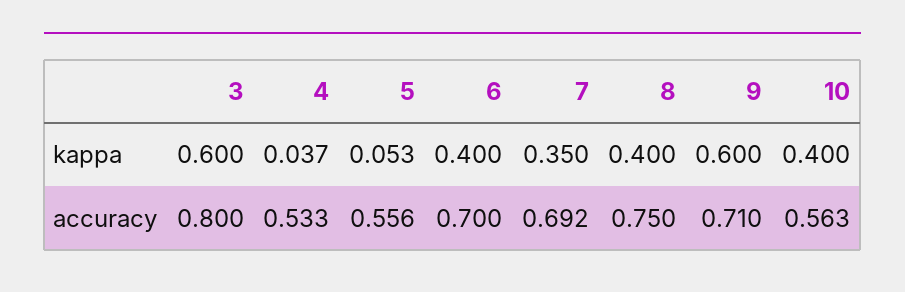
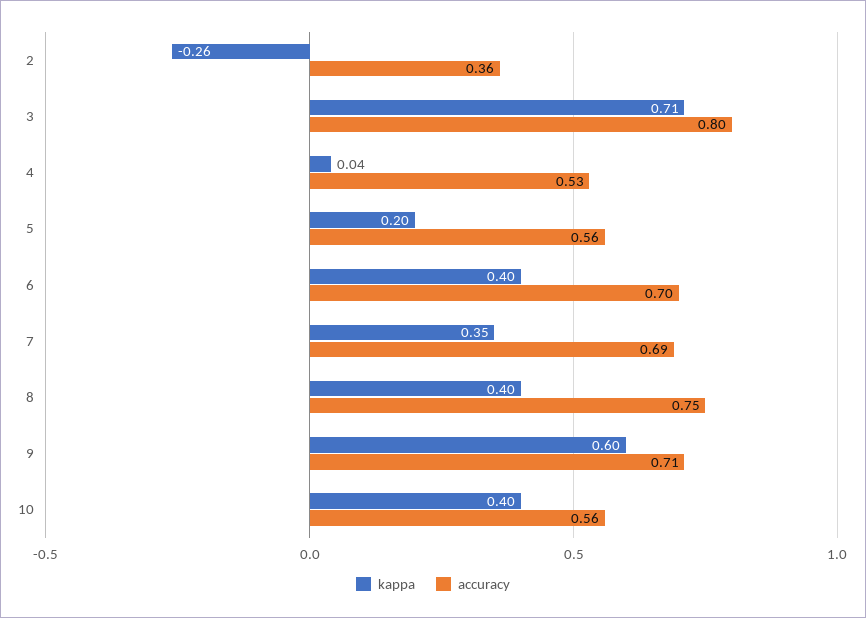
  {
    "kappa": {
-     "3": 0.6,
+     "3": 0.71,
      "4": 0.037,
-     "5": 0.053,
+     "5": 0.2,
      "6": 0.4,
      "7": 0.35,
      "8": 0.4,
      "9": 0.6,
-     "10": 0.4
+     "10": 0.4,
+     "2": -0.26
    },
    "accuracy": {
      "3": 0.8,
      "4": 0.533,
      "5": 0.556,
      "6": 0.7,
      "7": 0.692,
      "8": 0.75,
      "9": 0.71,
-     "10": 0.563
+     "10": 0.563,
+     "2": 0.36
    }
  }

